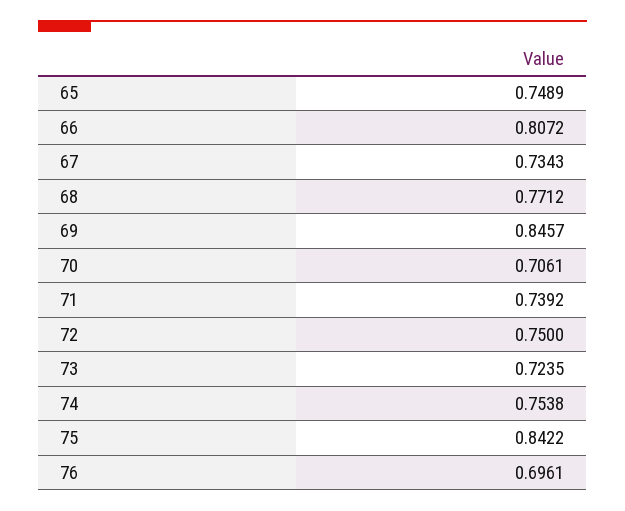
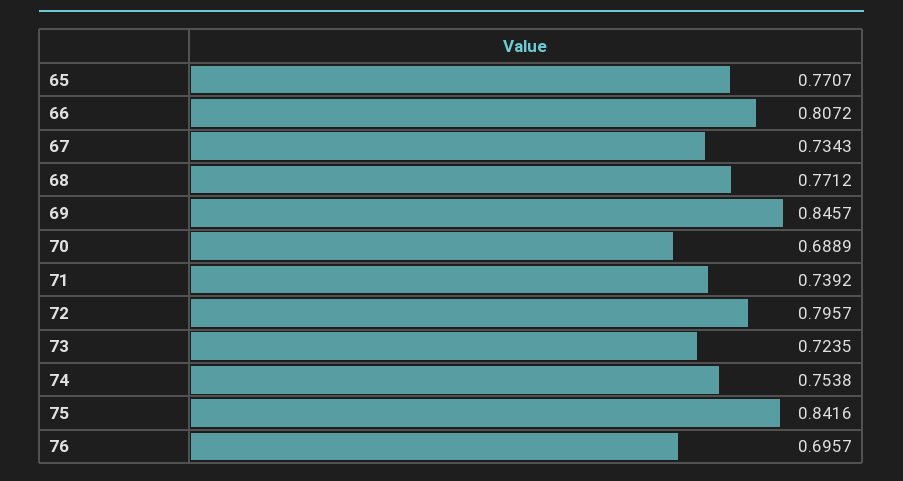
  {
-   "65": 0.7489,
+   "65": 0.7707,
    "66": 0.8072,
    "67": 0.7343,
    "68": 0.7712,
    "69": 0.8457,
-   "70": 0.7061,
+   "70": 0.6889,
    "71": 0.7392,
-   "72": 0.75,
+   "72": 0.7957,
    "73": 0.7235,
    "74": 0.7538,
-   "75": 0.8422,
+   "75": 0.8416,
-   "76": 0.6961
+   "76": 0.6957
  }

